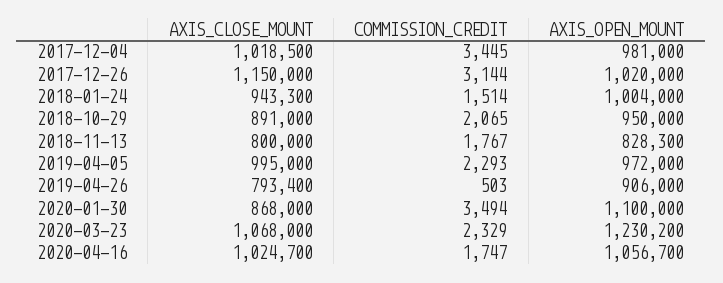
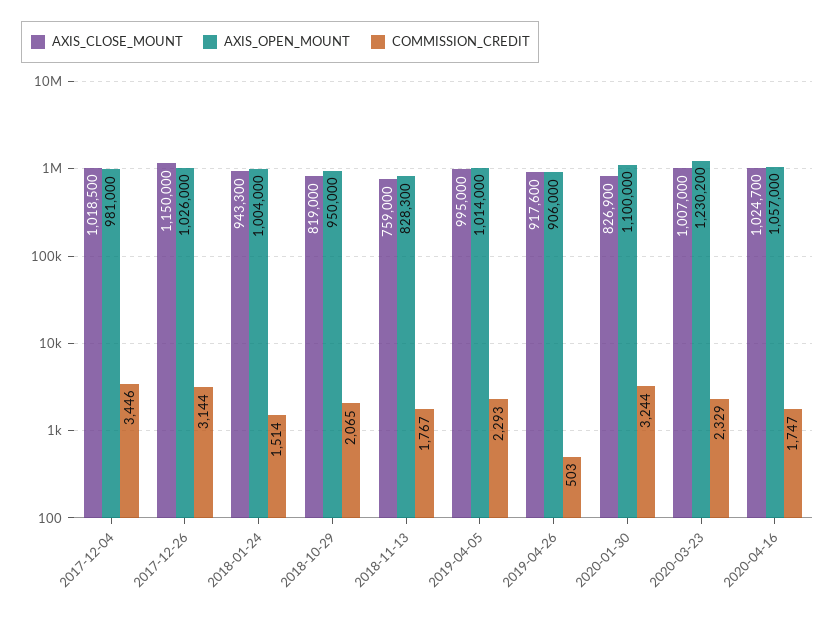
  {
    "AXIS_CLOSE_MOUNT": {
      "2017-12-04": 1018500,
      "2017-12-26": 1150000,
      "2018-01-24": 943300,
-     "2018-10-29": 891000,
+     "2018-10-29": 819000,
-     "2018-11-13": 800000,
+     "2018-11-13": 759000,
      "2019-04-05": 995000,
-     "2019-04-26": 793400,
+     "2019-04-26": 917600,
-     "2020-01-30": 868000,
+     "2020-01-30": 826900,
-     "2020-03-23": 1068000,
+     "2020-03-23": 1007000,
      "2020-04-16": 1024700
    },
    "COMMISSION_CREDIT": {
-     "2017-12-04": 3445,
+     "2017-12-04": 3446,
      "2017-12-26": 3144,
      "2018-01-24": 1514,
      "2018-10-29": 2065,
      "2018-11-13": 1767,
      "2019-04-05": 2293,
      "2019-04-26": 503,
-     "2020-01-30": 3494,
+     "2020-01-30": 3244,
      "2020-03-23": 2329,
      "2020-04-16": 1747
    },
    "AXIS_OPEN_MOUNT": {
      "2017-12-04": 981000,
-     "2017-12-26": 1020000,
+     "2017-12-26": 1026000,
      "2018-01-24": 1004000,
      "2018-10-29": 950000,
      "2018-11-13": 828300,
-     "2019-04-05": 972000,
+     "2019-04-05": 1014000,
      "2019-04-26": 906000,
      "2020-01-30": 1100000,
      "2020-03-23": 1230200,
-     "2020-04-16": 1056700
+     "2020-04-16": 1057000
    }
  }

